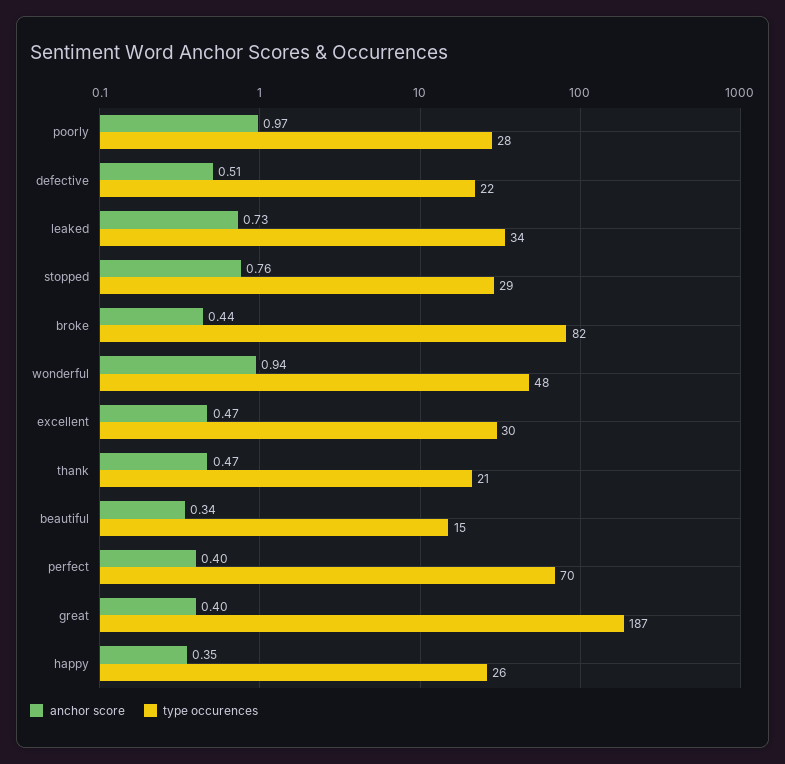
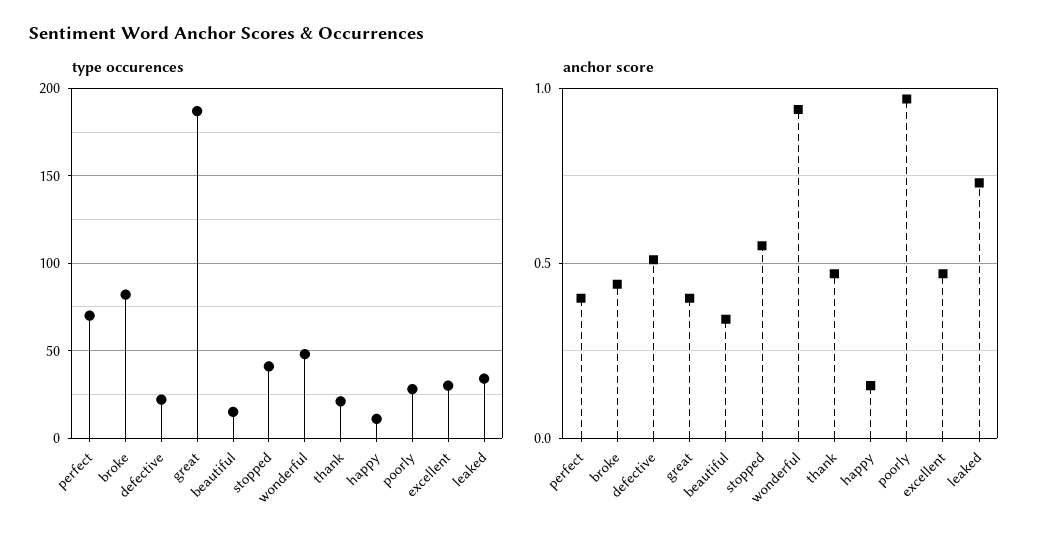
  {
    "anchor score": {
      "poorly": 0.97,
      "defective": 0.51,
      "leaked": 0.73,
-     "stopped": 0.76,
+     "stopped": 0.55,
      "broke": 0.44,
      "wonderful": 0.94,
      "excellent": 0.47,
      "thank": 0.47,
      "beautiful": 0.34,
      "perfect": 0.4,
      "great": 0.4,
-     "happy": 0.35
+     "happy": 0.15
    },
    "type occurences": {
      "poorly": 28,
      "defective": 22,
      "leaked": 34,
-     "stopped": 29,
+     "stopped": 40,
      "broke": 82,
      "wonderful": 48,
      "excellent": 30,
      "thank": 21,
      "beautiful": 15,
      "perfect": 70,
      "great": 187,
-     "happy": 26
+     "happy": 10
    }
  }

